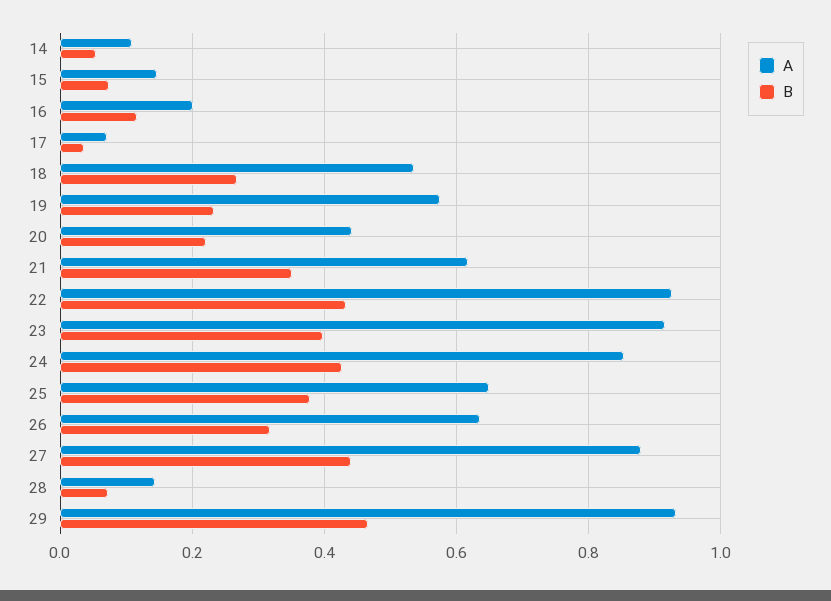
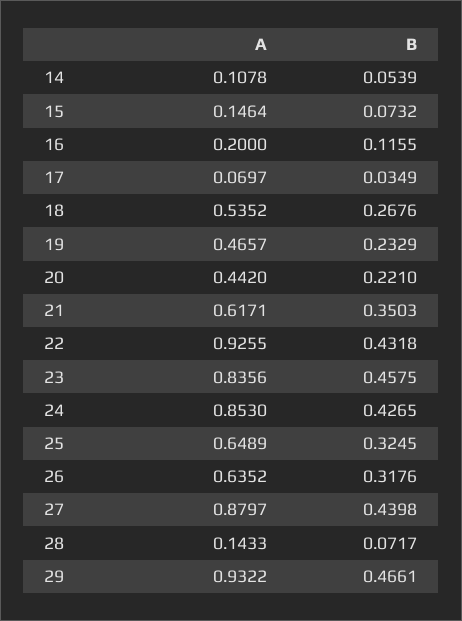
  {
    "A": {
      "14": 0.1078,
      "15": 0.1464,
      "16": 0.2,
      "17": 0.0697,
      "18": 0.5352,
-     "19": 0.58,
+     "19": 0.4657,
      "20": 0.442,
      "21": 0.6171,
      "22": 0.9255,
-     "23": 0.92,
+     "23": 0.8356,
      "24": 0.853,
      "25": 0.6489,
      "26": 0.6352,
      "27": 0.8797,
      "28": 0.1433,
      "29": 0.9322
    },
    "B": {
      "14": 0.0539,
      "15": 0.0732,
      "16": 0.1155,
      "17": 0.0349,
      "18": 0.2676,
      "19": 0.2329,
      "20": 0.221,
      "21": 0.3503,
      "22": 0.4318,
-     "23": 0.4,
+     "23": 0.4575,
      "24": 0.4265,
-     "25": 0.38,
+     "25": 0.3245,
      "26": 0.3176,
      "27": 0.4398,
      "28": 0.0717,
      "29": 0.4661
    }
  }

